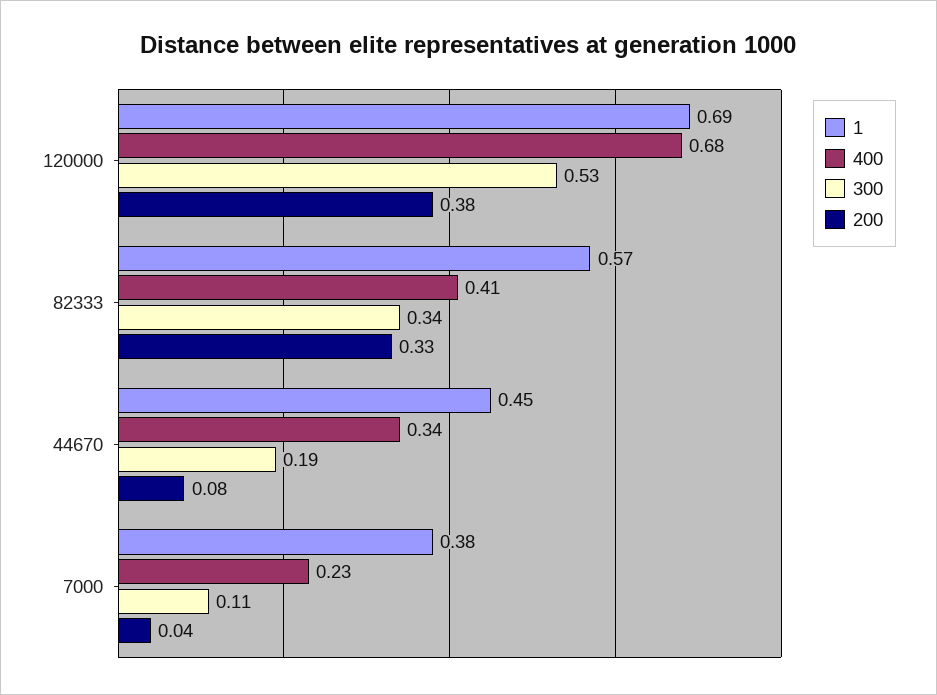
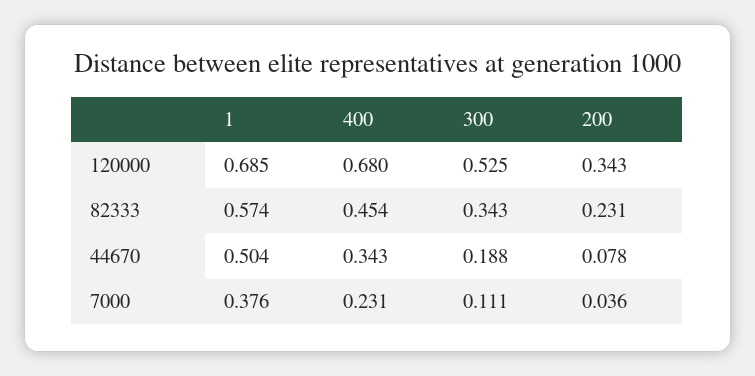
  {
    "1": {
      "120000": 0.685,
      "82333": 0.574,
-     "44670": 0.45,
+     "44670": 0.504,
      "7000": 0.376
    },
    "400": {
      "120000": 0.68,
-     "82333": 0.41,
+     "82333": 0.454,
      "44670": 0.343,
      "7000": 0.231
    },
    "300": {
      "120000": 0.525,
      "82333": 0.343,
      "44670": 0.188,
      "7000": 0.111
    },
    "200": {
-     "120000": 0.38,
+     "120000": 0.343,
-     "82333": 0.33,
+     "82333": 0.231,
      "44670": 0.078,
      "7000": 0.036
    }
  }

